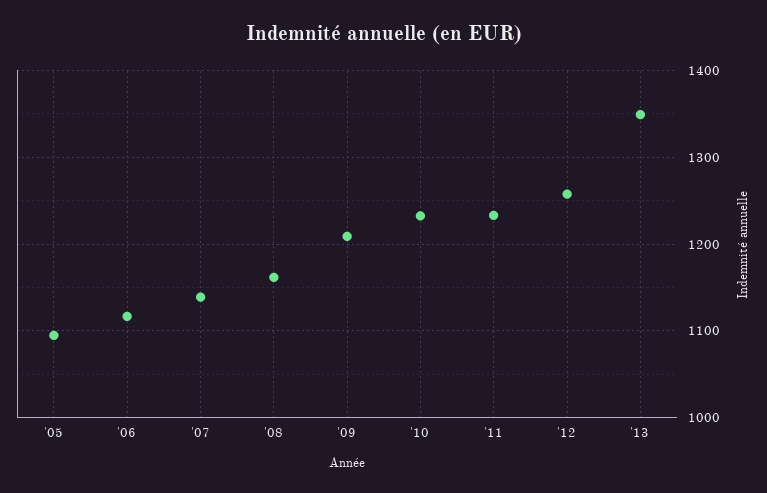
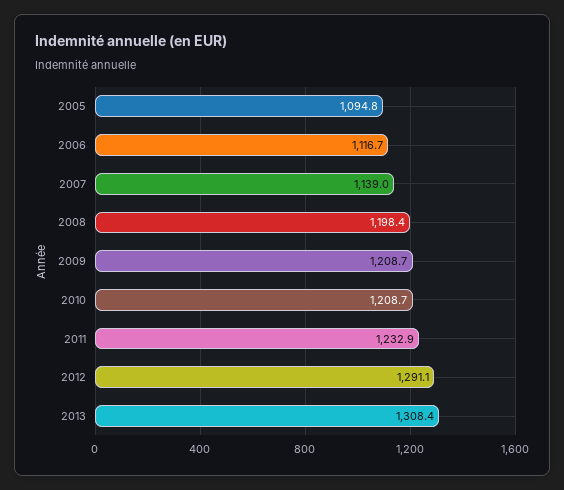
  {
    "'05": 1094.8,
    "'06": 1116.7,
    "'07": 1139,
-   "'08": 1160,
+   "'08": 1198.4,
    "'09": 1208.7,
-   "'10": 1230,
+   "'10": 1208.7,
    "'11": 1232.9,
-   "'12": 1260,
+   "'12": 1291.1,
-   "'13": 1350
+   "'13": 1308.4
  }

